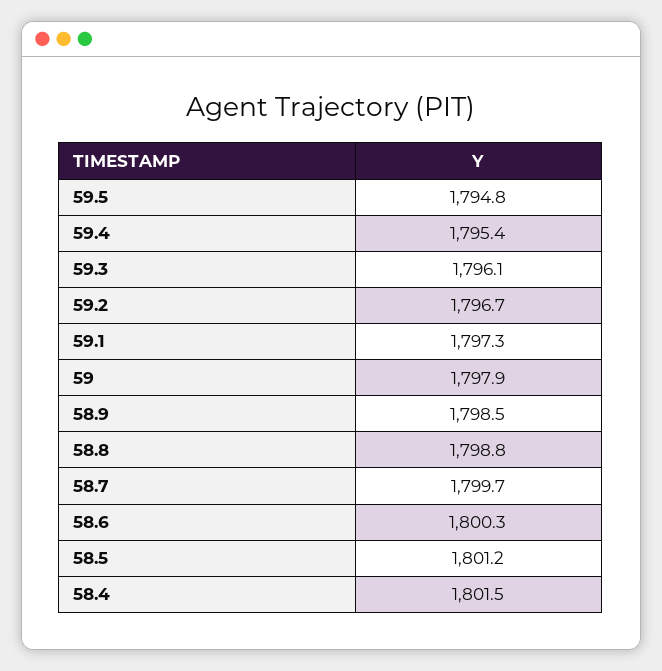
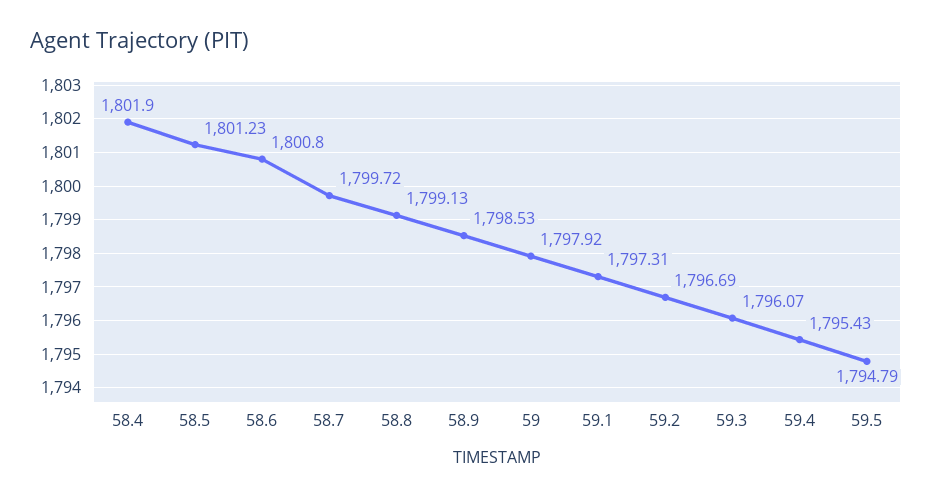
  {
    "59.5": 1794.79,
    "59.4": 1795.43,
    "59.3": 1796.07,
    "59.2": 1796.69,
    "59.1": 1797.31,
    "59": 1797.92,
    "58.9": 1798.53,
-   "58.8": 1798.8,
+   "58.8": 1799.13,
    "58.7": 1799.72,
-   "58.6": 1800.3,
+   "58.6": 1800.8,
    "58.5": 1801.23,
-   "58.4": 1801.5
+   "58.4": 1801.9
  }

